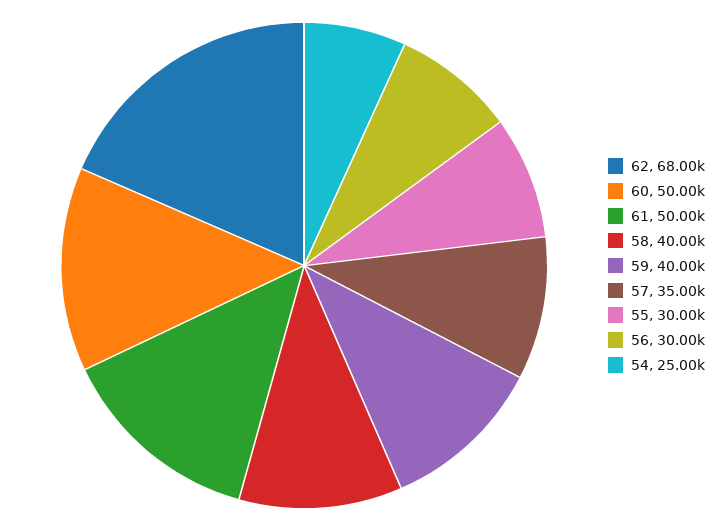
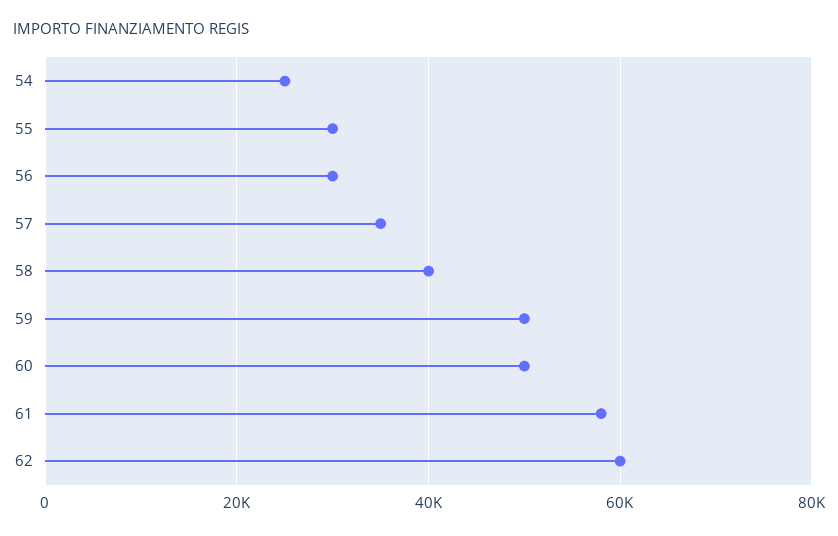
  {
-   "62": 68000,
+   "62": 60000,
    "60": 50000,
-   "61": 50000,
+   "61": 58000,
    "58": 40000,
-   "59": 40000,
+   "59": 50000,
    "57": 35000,
    "55": 30000,
    "56": 30000,
    "54": 25000
  }

